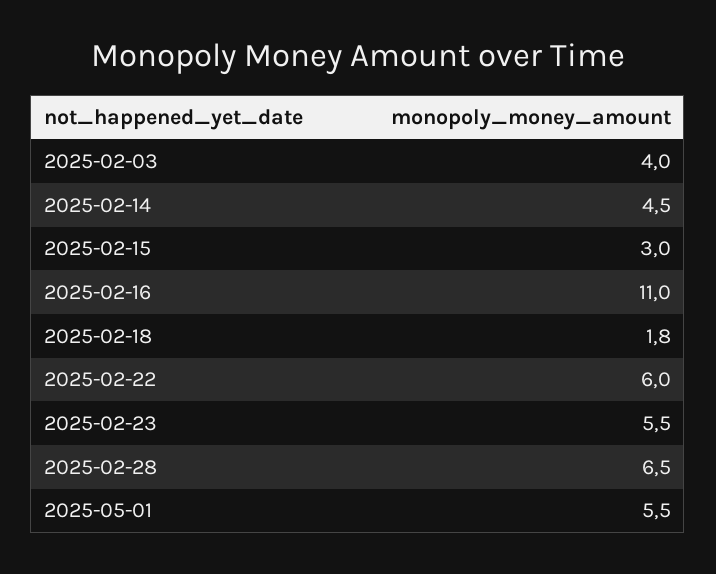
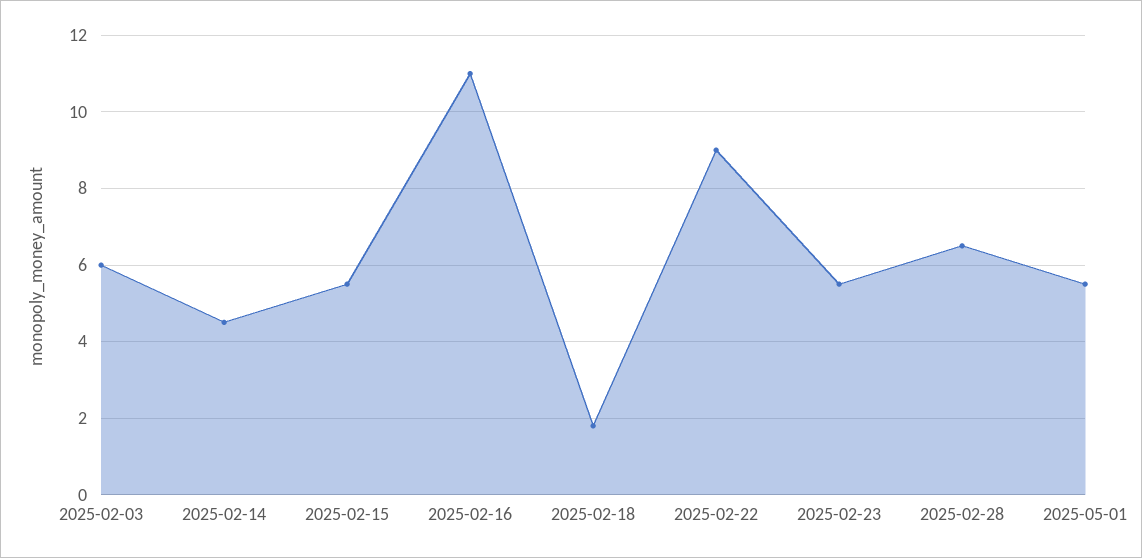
  {
-   "2025-02-03": 4,
+   "2025-02-03": 6,
    "2025-02-14": 4.5,
-   "2025-02-15": 3,
+   "2025-02-15": 5.5,
    "2025-02-16": 11,
    "2025-02-18": 1.8,
-   "2025-02-22": 6,
+   "2025-02-22": 9,
    "2025-02-23": 5.5,
    "2025-02-28": 6.5,
    "2025-05-01": 5.5
  }

